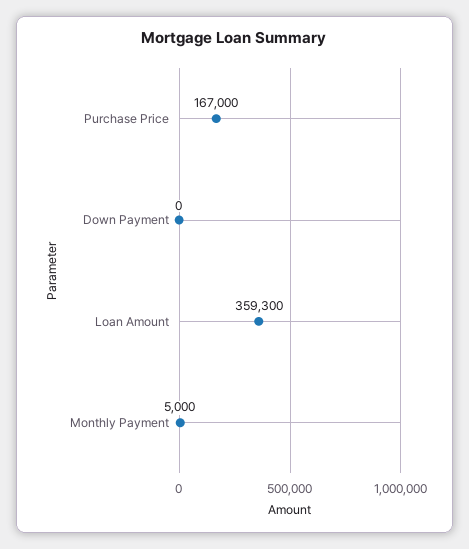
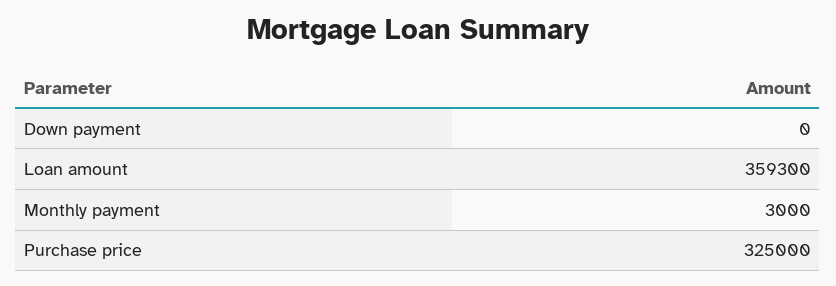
  {
-   "Purchase Price": 167000,
+   "Purchase Price": 325000,
    "Down Payment": 0,
    "Loan Amount": 359300,
-   "Monthly Payment": 5000
+   "Monthly Payment": 3000
  }

